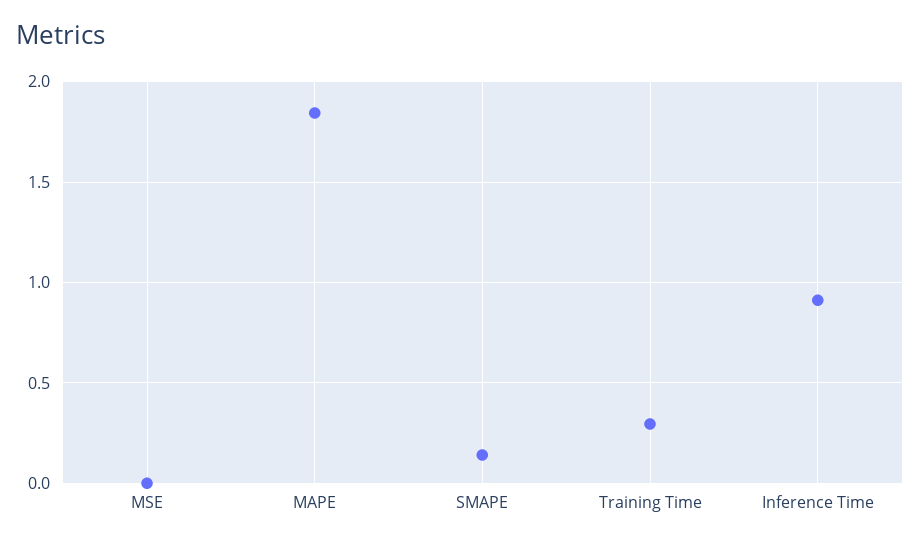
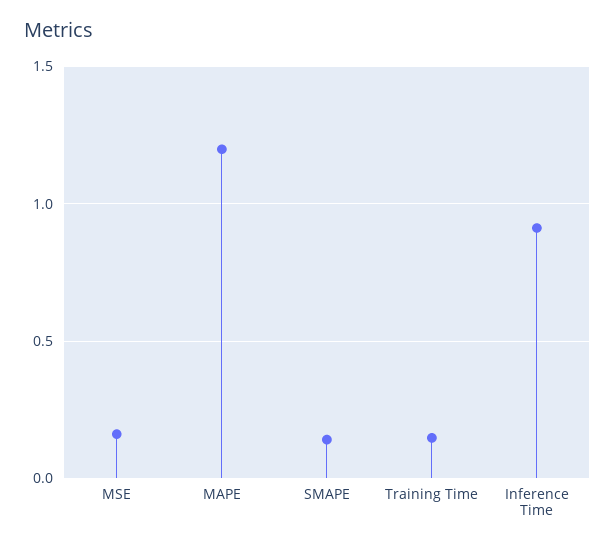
  {
-   "MSE": 0,
+   "MSE": 0.15,
-   "MAPE": 1.85,
+   "MAPE": 1.2,
    "SMAPE": 0.15,
-   "Training Time": 0.3,
+   "Training Time": 0.15,
    "Inference Time": 0.9
  }

